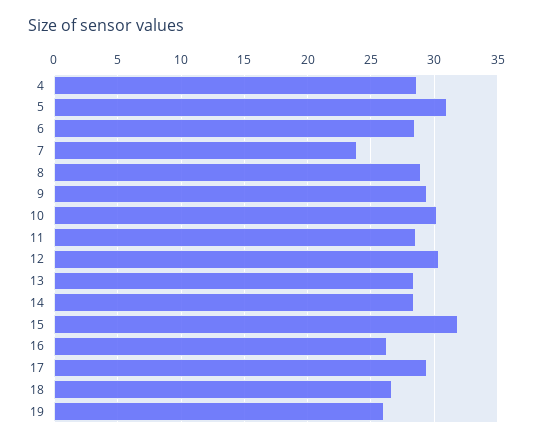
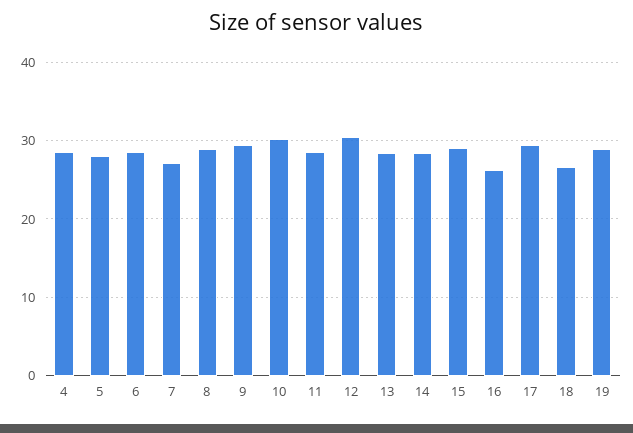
  {
    "4": 28.5,
-   "5": 31,
+   "5": 28,
    "6": 28.5,
-   "7": 24,
+   "7": 27,
    "8": 29,
    "9": 29.5,
    "10": 30,
    "11": 28.5,
    "12": 30.5,
    "13": 28.5,
    "14": 28.5,
-   "15": 32,
+   "15": 29,
    "16": 26,
    "17": 29.5,
    "18": 26.5,
-   "19": 26
+   "19": 29
  }

